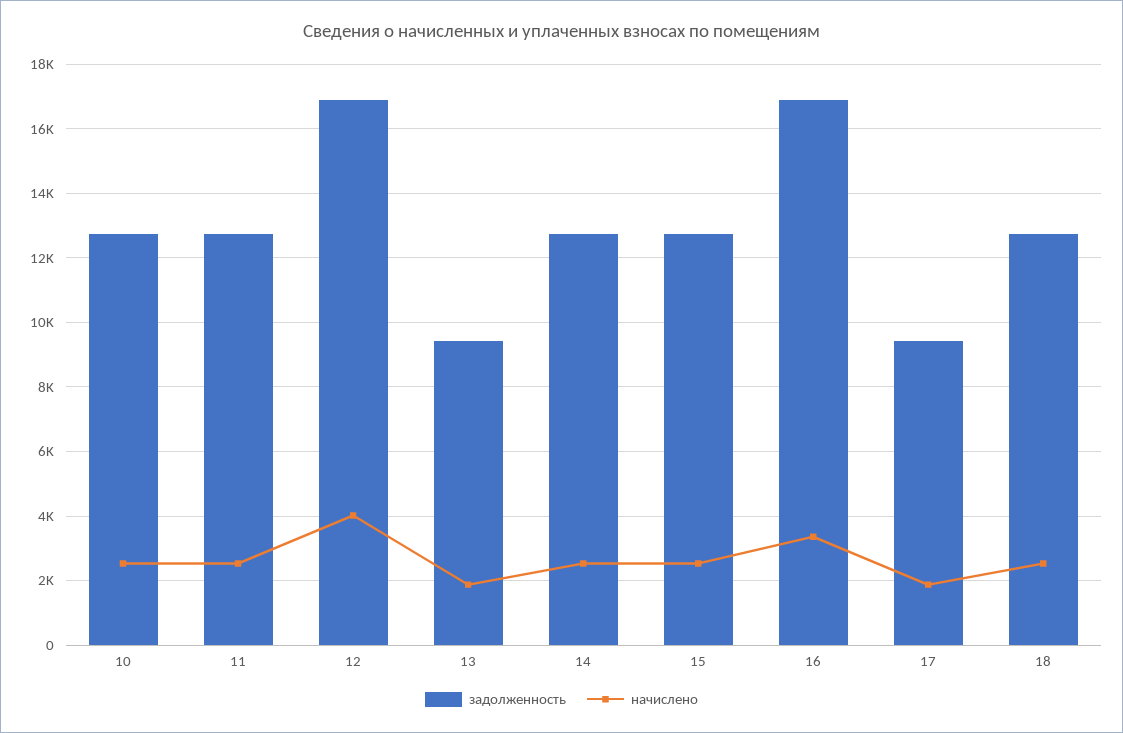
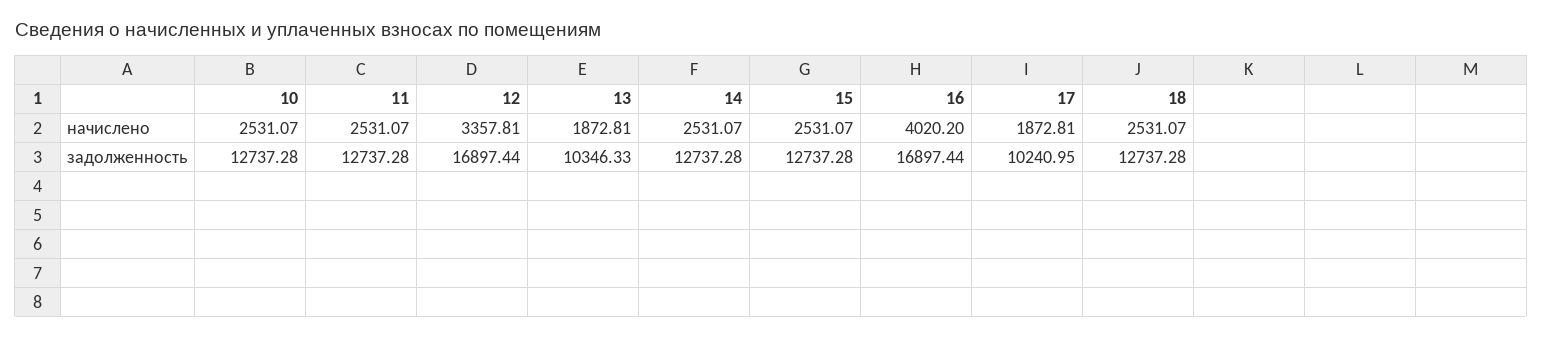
  {
    "задолженность": {
      "10": 12737.28,
      "11": 12737.28,
      "12": 16897.44,
-     "13": 9400,
+     "13": 10346.33,
      "14": 12737.28,
      "15": 12737.28,
      "16": 16897.44,
-     "17": 9400,
+     "17": 10240.95,
      "18": 12737.28
    },
    "начислено": {
      "10": 2531.07,
      "11": 2531.07,
-     "12": 4000,
+     "12": 3357.81,
      "13": 1872.81,
      "14": 2531.07,
      "15": 2531.07,
-     "16": 3400,
+     "16": 4020.2,
      "17": 1872.81,
      "18": 2531.07
    }
  }

